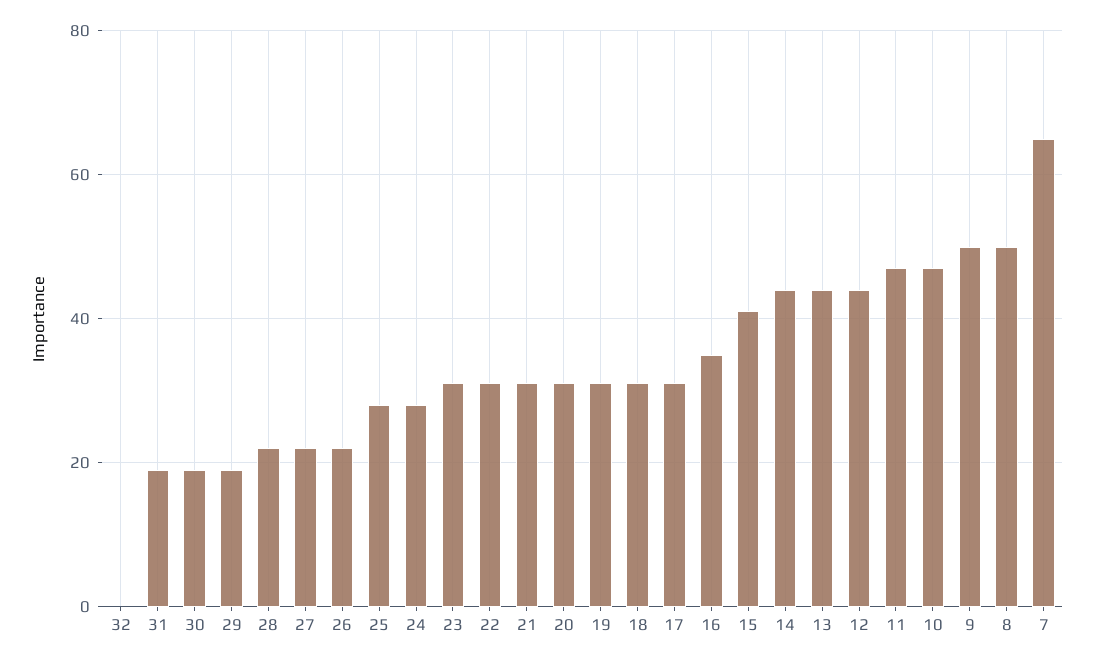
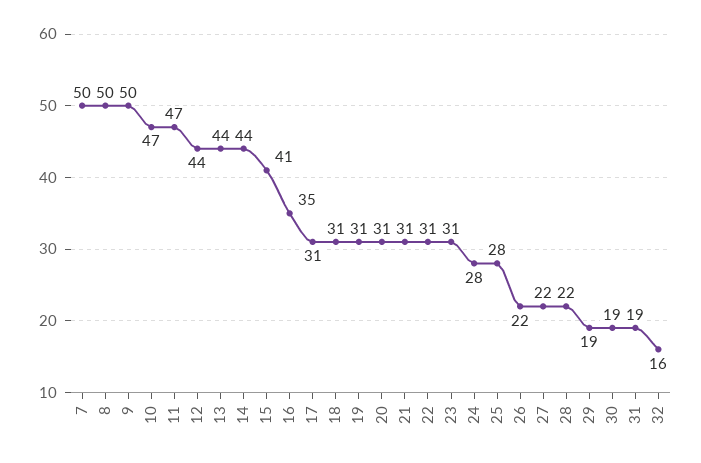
  {
-   "32": 0,
+   "32": 16,
    "31": 19,
    "30": 19,
    "29": 19,
    "28": 22,
    "27": 22,
    "26": 22,
    "25": 28,
    "24": 28,
    "23": 31,
    "22": 31,
    "21": 31,
    "20": 31,
    "19": 31,
    "18": 31,
    "17": 31,
    "16": 35,
    "15": 41,
    "14": 44,
    "13": 44,
    "12": 44,
    "11": 47,
    "10": 47,
    "9": 50,
    "8": 50,
-   "7": 65
+   "7": 50
  }

